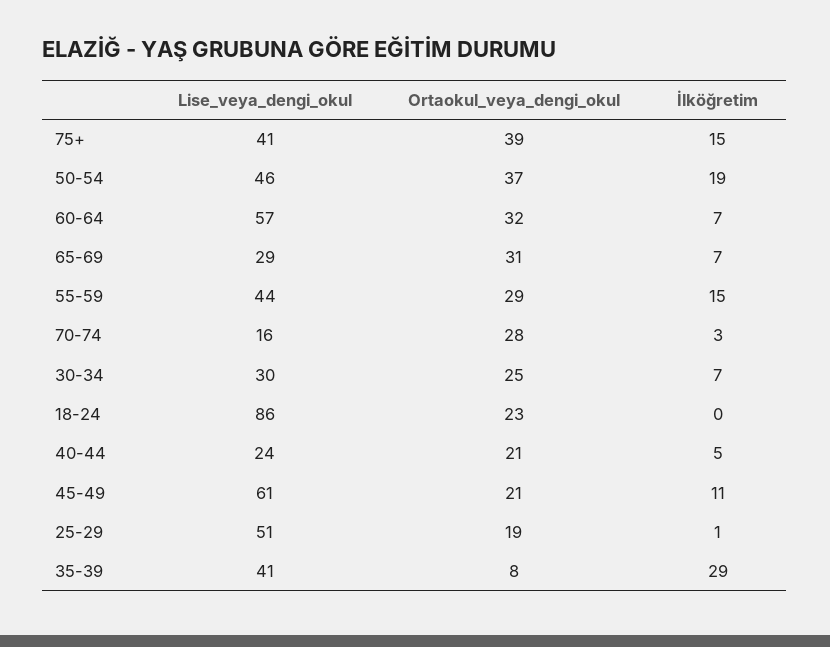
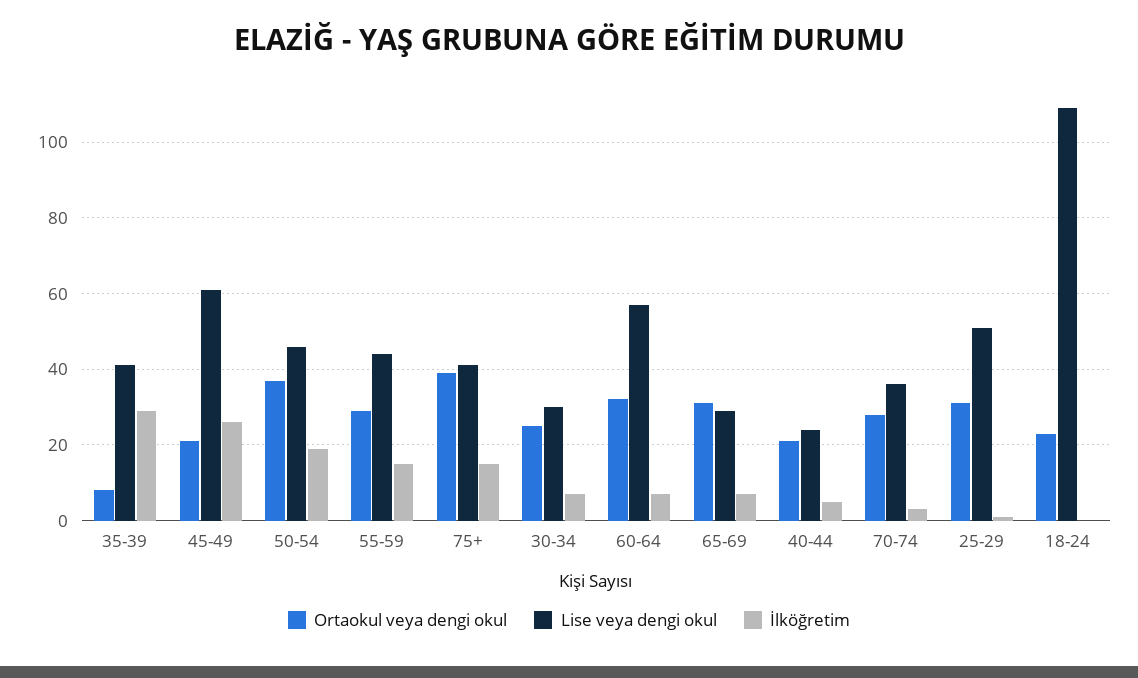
  {
    "Lise_veya_dengi_okul": {
      "75+": 41,
      "50-54": 46,
      "60-64": 57,
      "65-69": 29,
      "55-59": 44,
-     "70-74": 16,
+     "70-74": 35,
      "30-34": 30,
-     "18-24": 86,
+     "18-24": 110,
      "40-44": 24,
      "45-49": 61,
      "25-29": 51,
      "35-39": 41
    },
    "Ortaokul_veya_dengi_okul": {
      "75+": 39,
      "50-54": 37,
      "60-64": 32,
      "65-69": 31,
      "55-59": 29,
      "70-74": 28,
      "30-34": 25,
      "18-24": 23,
      "40-44": 21,
      "45-49": 21,
-     "25-29": 19,
+     "25-29": 30,
      "35-39": 8
    },
    "İlköğretim": {
      "75+": 15,
      "50-54": 19,
      "60-64": 7,
      "65-69": 7,
      "55-59": 15,
      "70-74": 3,
      "30-34": 7,
      "18-24": 0,
      "40-44": 5,
-     "45-49": 11,
+     "45-49": 25,
      "25-29": 1,
      "35-39": 29
    }
  }

